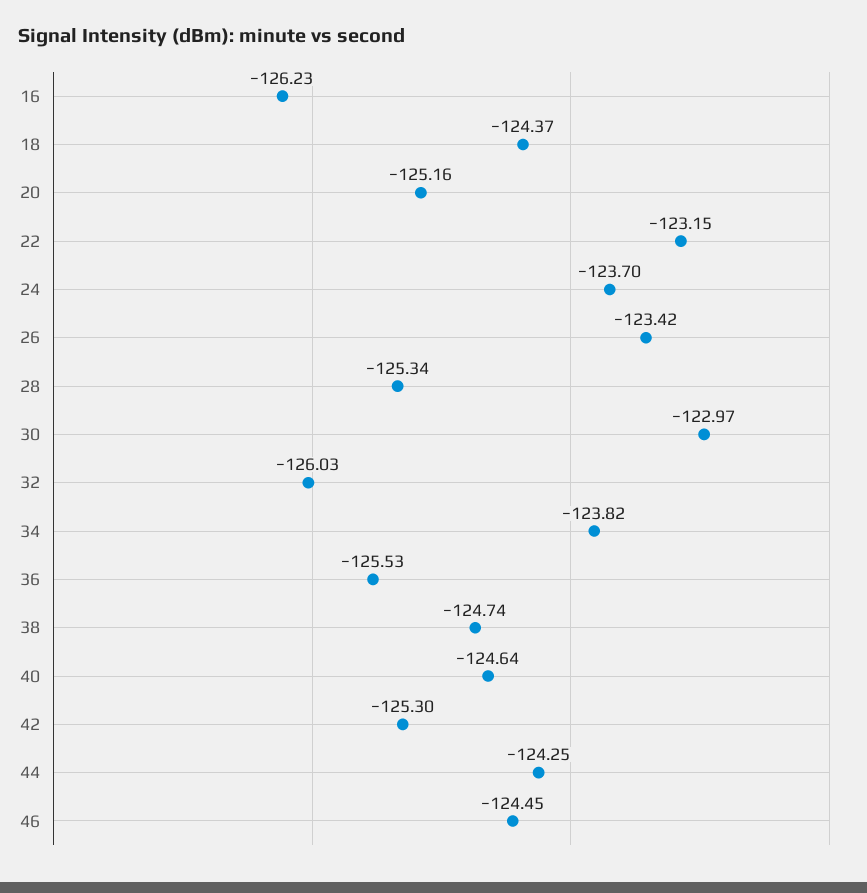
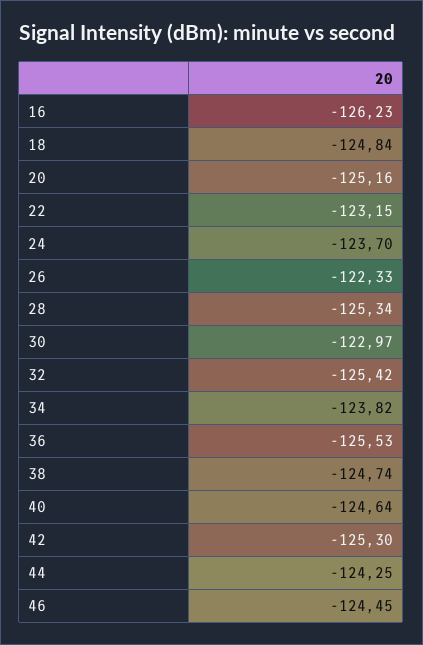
  {
    "16": -126.23,
-   "18": -124.37,
+   "18": -124.84,
    "20": -125.16,
    "22": -123.15,
    "24": -123.7,
-   "26": -123.42,
+   "26": -122.33,
    "28": -125.34,
    "30": -122.97,
-   "32": -126.03,
+   "32": -125.42,
    "34": -123.82,
    "36": -125.53,
    "38": -124.74,
    "40": -124.64,
    "42": -125.3,
    "44": -124.25,
    "46": -124.45
  }

